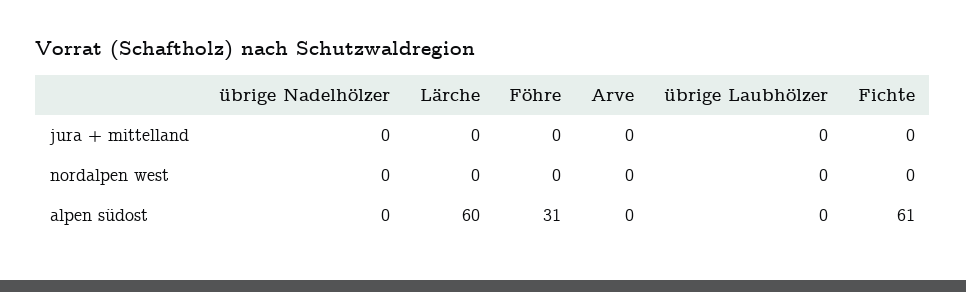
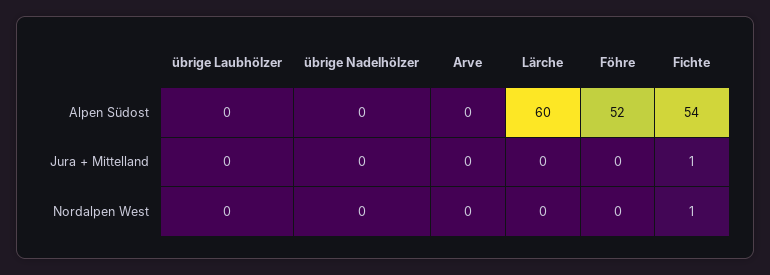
  {
    "übrige Nadelhölzer": {
      "jura + mittelland": 0,
      "nordalpen west": 0,
      "alpen südost": 0
    },
    "Lärche": {
      "jura + mittelland": 0,
      "nordalpen west": 0,
      "alpen südost": 60
    },
    "Föhre": {
      "jura + mittelland": 0,
      "nordalpen west": 0,
-     "alpen südost": 31
+     "alpen südost": 52
    },
    "Arve": {
      "jura + mittelland": 0,
      "nordalpen west": 0,
      "alpen südost": 0
    },
    "übrige Laubhölzer": {
      "jura + mittelland": 0,
      "nordalpen west": 0,
      "alpen südost": 0
    },
    "Fichte": {
-     "jura + mittelland": 0,
+     "jura + mittelland": 1,
-     "nordalpen west": 0,
+     "nordalpen west": 1,
-     "alpen südost": 61
+     "alpen südost": 54
    }
  }

